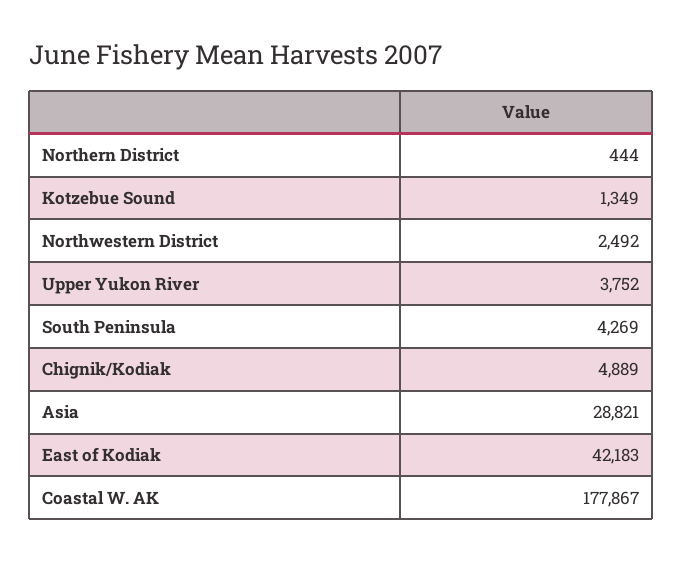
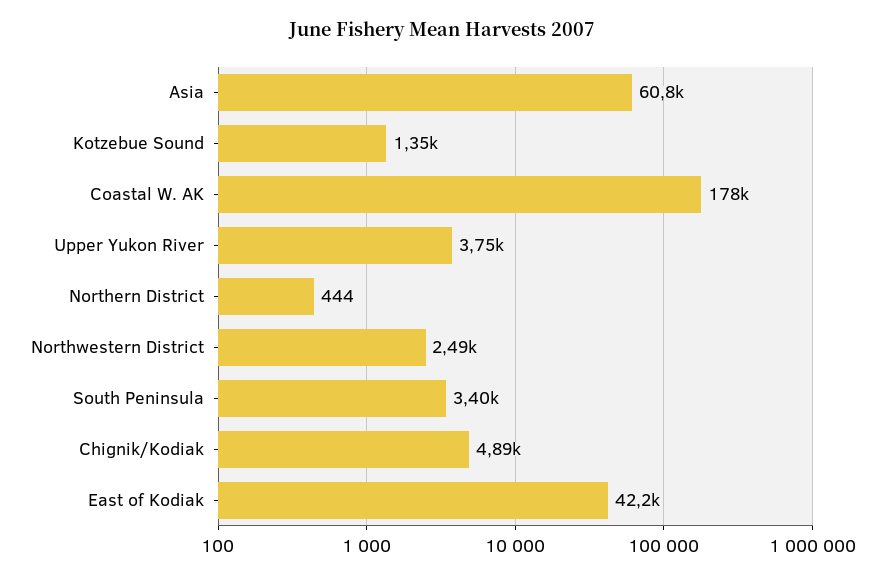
  {
    "Northern District": 444,
    "Kotzebue Sound": 1349,
    "Northwestern District": 2492,
    "Upper Yukon River": 3752,
-   "South Peninsula": 4269,
+   "South Peninsula": 3400,
    "Chignik/Kodiak": 4889,
-   "Asia": 28821,
+   "Asia": 60800,
    "East of Kodiak": 42183,
    "Coastal W. AK": 177867
  }

